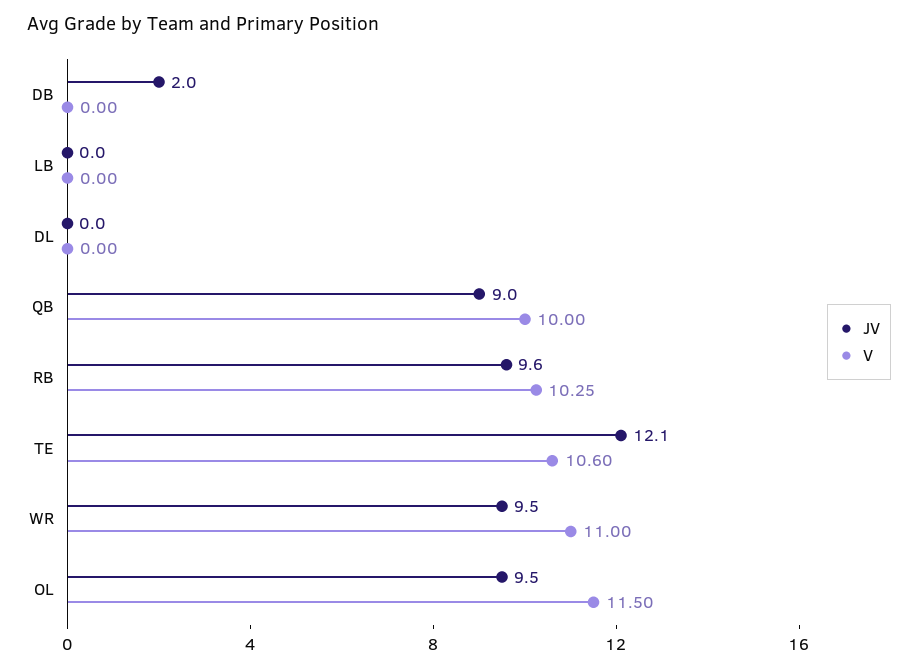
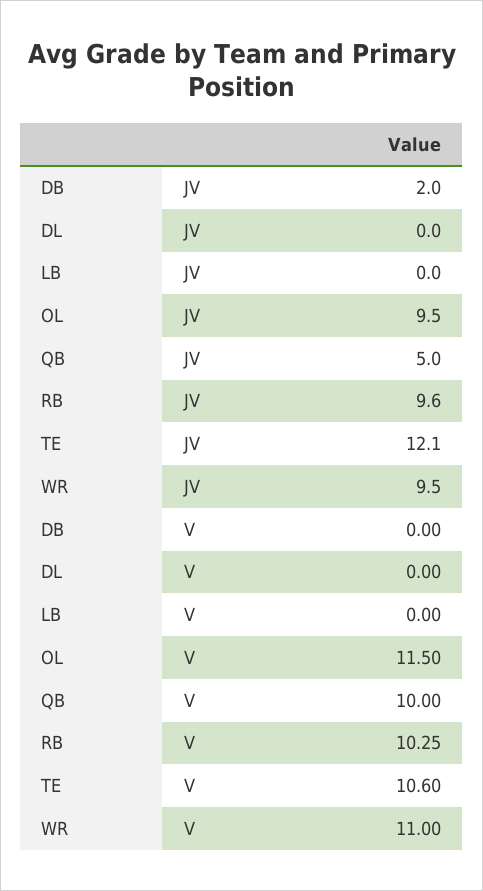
  {
    "JV": {
      "DB": 2,
      "LB": 0,
      "DL": 0,
-     "QB": 9,
+     "QB": 5,
      "RB": 9.6,
      "TE": 12.1,
      "WR": 9.5,
      "OL": 9.5
    },
    "V": {
      "DB": 0,
      "LB": 0,
      "DL": 0,
      "QB": 10,
      "RB": 10.25,
      "TE": 10.6,
      "WR": 11,
      "OL": 11.5
    }
  }

